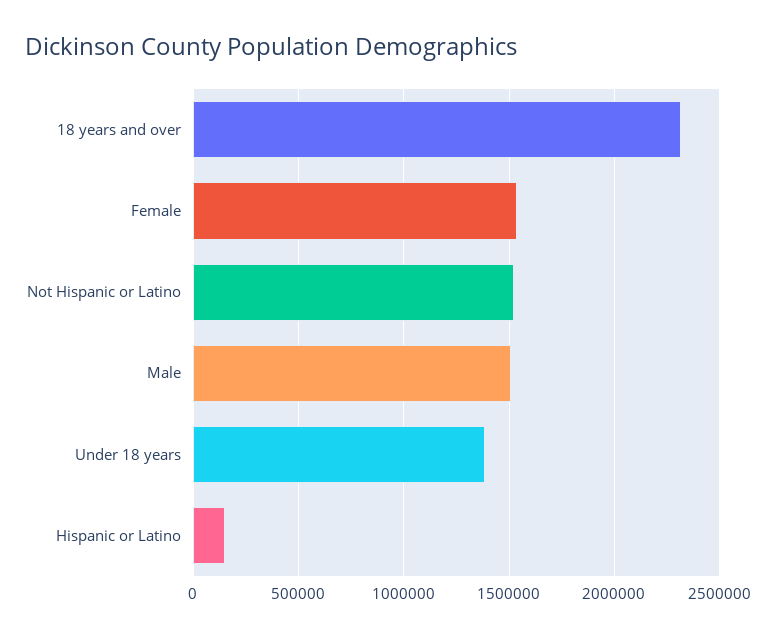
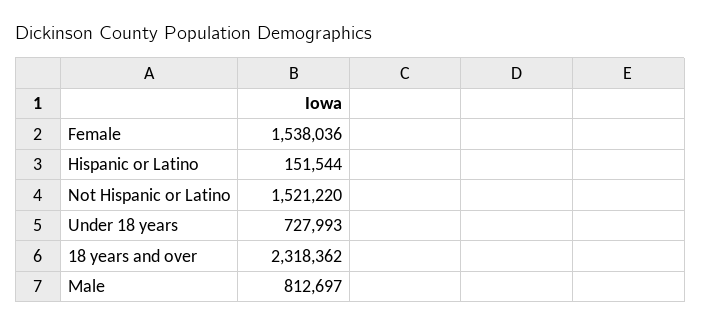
  {
    "18 years and over": 2318362,
    "Female": 1538036,
    "Not Hispanic or Latino": 1521220,
-   "Male": 1500000,
+   "Male": 812697,
-   "Under 18 years": 1400000,
+   "Under 18 years": 727993,
    "Hispanic or Latino": 151544
  }

